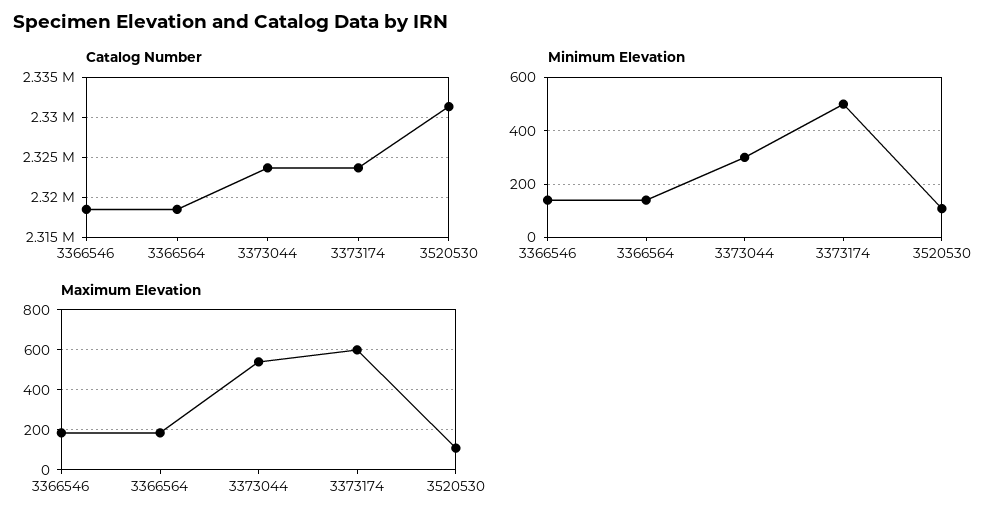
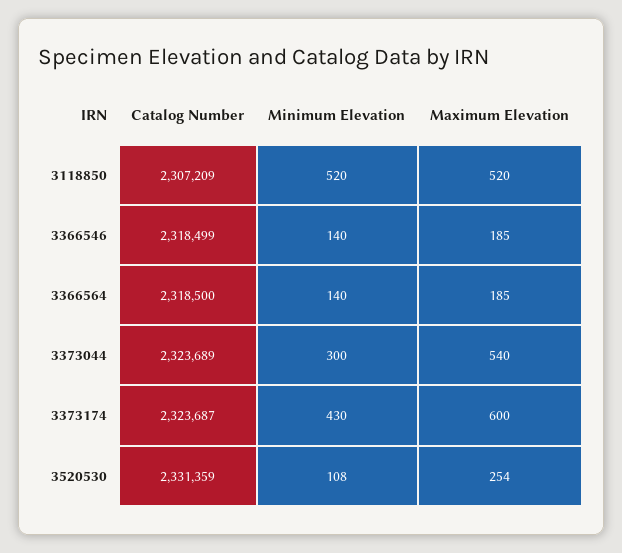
  {
    "Catalog Number": {
      "3366546": 2318499,
      "3366564": 2318500,
      "3373044": 2323689,
      "3373174": 2323687,
-     "3520530": 2331359
+     "3520530": 2331359,
+     "3118850": 2307209
    },
    "Minimum Elevation": {
      "3366546": 140,
      "3366564": 140,
      "3373044": 300,
-     "3373174": 500,
+     "3373174": 430,
-     "3520530": 108
+     "3520530": 108,
+     "3118850": 520
    },
    "Maximum Elevation": {
      "3366546": 185,
      "3366564": 185,
      "3373044": 540,
      "3373174": 600,
-     "3520530": 100
+     "3520530": 254,
+     "3118850": 520
    }
  }

